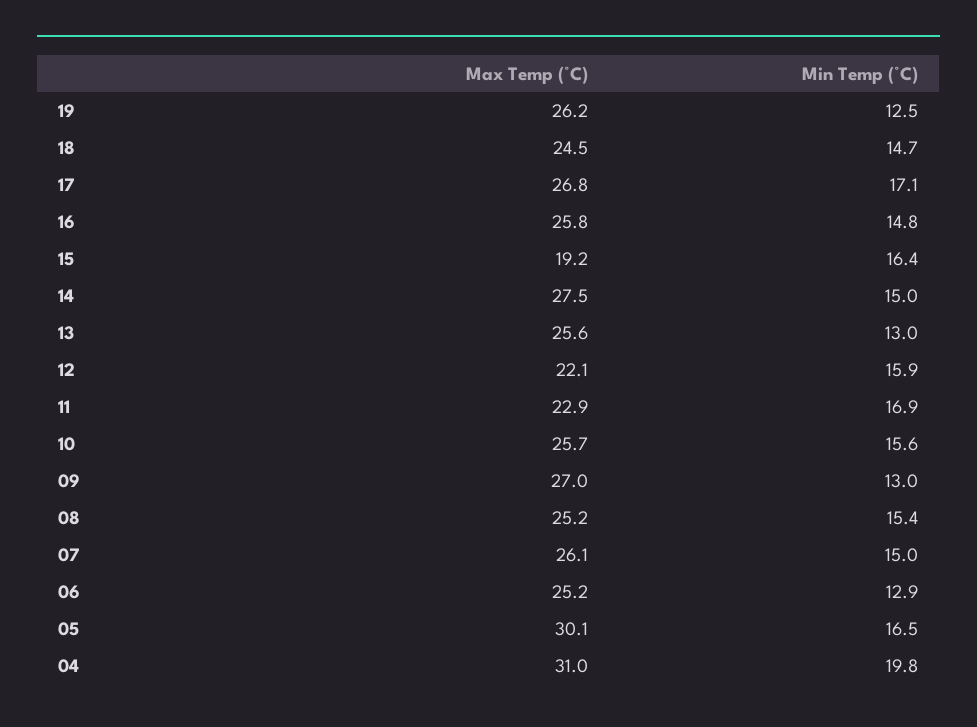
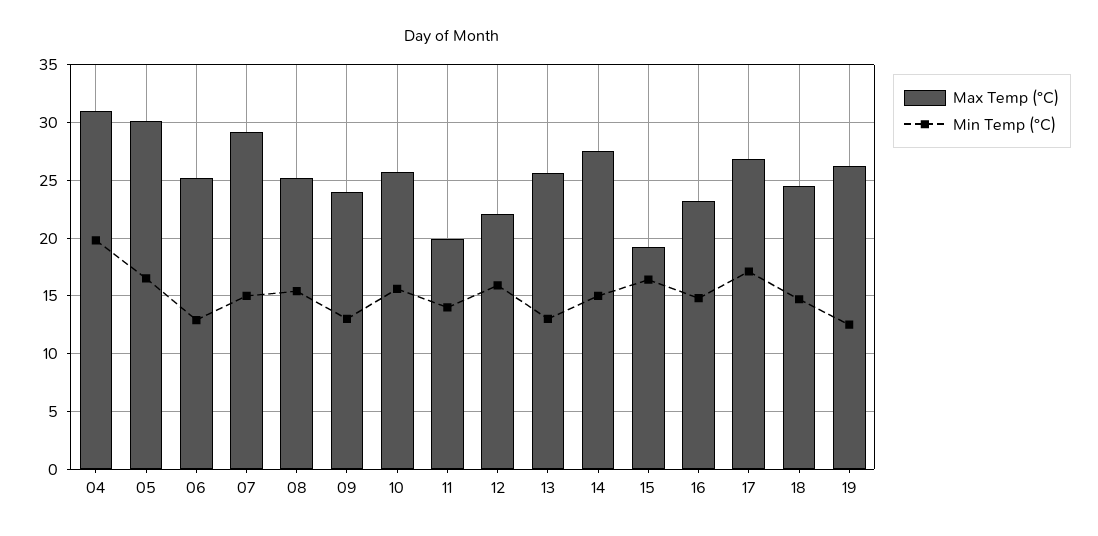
  {
    "Max Temp (°C)": {
      "19": 26.2,
      "18": 24.5,
      "17": 26.8,
-     "16": 25.8,
+     "16": 23,
      "15": 19.2,
      "14": 27.5,
      "13": 25.6,
      "12": 22.1,
-     "11": 22.9,
+     "11": 20,
      "10": 25.7,
-     "09": 27,
+     "09": 24,
      "08": 25.2,
-     "07": 26.1,
+     "07": 29,
      "06": 25.2,
      "05": 30.1,
      "04": 31
    },
    "Min Temp (°C)": {
      "19": 12.5,
      "18": 14.7,
      "17": 17.1,
      "16": 14.8,
      "15": 16.4,
      "14": 15,
      "13": 13,
      "12": 15.9,
-     "11": 16.9,
+     "11": 14,
      "10": 15.6,
      "09": 13,
      "08": 15.4,
      "07": 15,
      "06": 12.9,
      "05": 16.5,
      "04": 19.8
    }
  }

